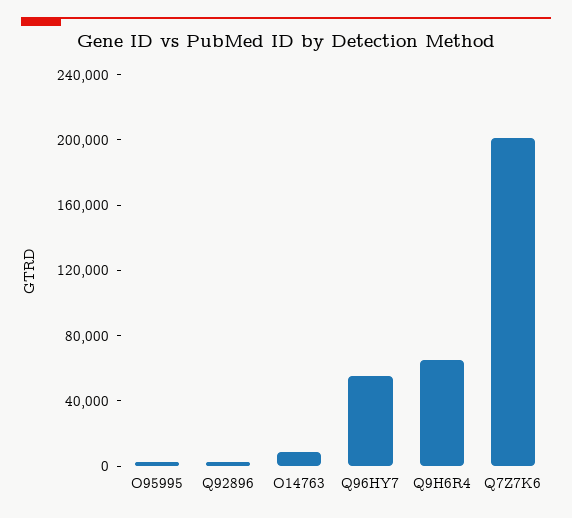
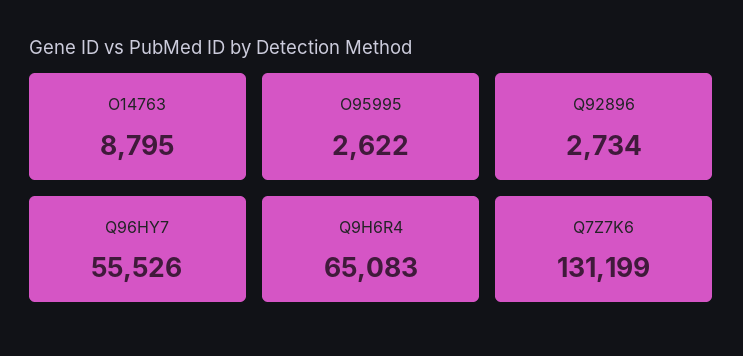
  {
    "O95995": 2622,
    "Q92896": 2734,
    "O14763": 8795,
    "Q96HY7": 55526,
    "Q9H6R4": 65083,
-   "Q7Z7K6": 200000
+   "Q7Z7K6": 131199
  }

